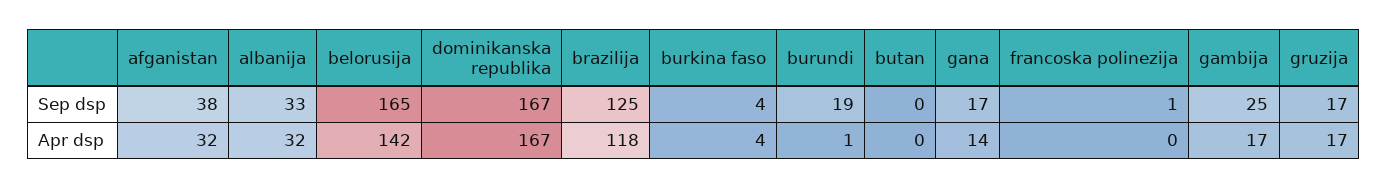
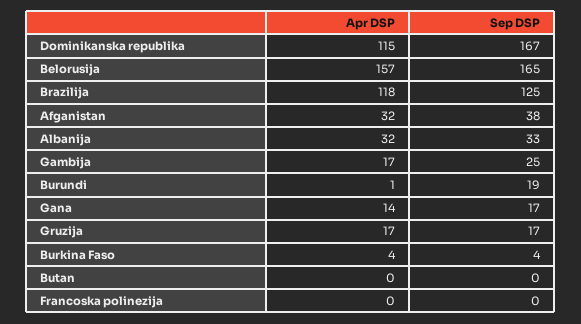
  {
    "afganistan": {
      "Sep dsp": 38,
      "Apr dsp": 32
    },
    "albanija": {
      "Sep dsp": 33,
      "Apr dsp": 32
    },
    "belorusija": {
      "Sep dsp": 165,
-     "Apr dsp": 142
+     "Apr dsp": 157
    },
    "dominikanska republika": {
      "Sep dsp": 167,
-     "Apr dsp": 167
+     "Apr dsp": 115
    },
    "brazilija": {
      "Sep dsp": 125,
      "Apr dsp": 118
    },
    "burkina faso": {
      "Sep dsp": 4,
      "Apr dsp": 4
    },
    "burundi": {
      "Sep dsp": 19,
      "Apr dsp": 1
    },
    "butan": {
      "Sep dsp": 0,
      "Apr dsp": 0
    },
    "gana": {
      "Sep dsp": 17,
      "Apr dsp": 14
    },
    "francoska polinezija": {
-     "Sep dsp": 1,
+     "Sep dsp": 0,
      "Apr dsp": 0
    },
    "gambija": {
      "Sep dsp": 25,
      "Apr dsp": 17
    },
    "gruzija": {
      "Sep dsp": 17,
      "Apr dsp": 17
    }
  }

